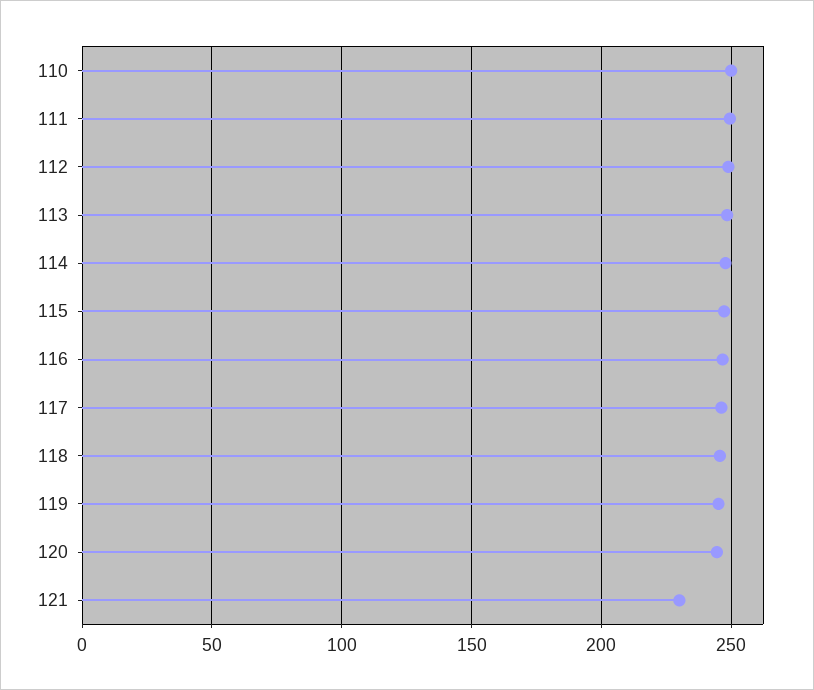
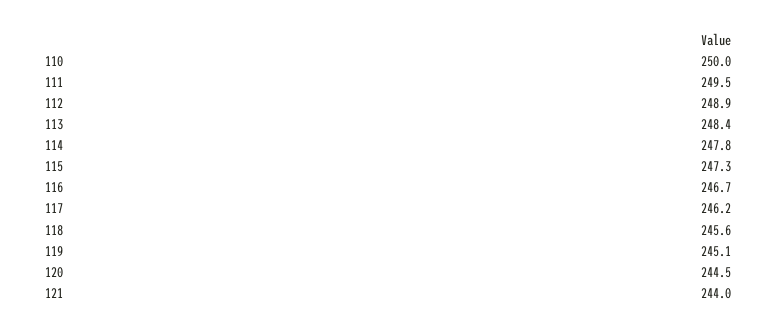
  {
    "110": 250,
    "111": 249.5,
    "112": 248.9,
    "113": 248.4,
    "114": 247.8,
    "115": 247.3,
    "116": 246.7,
    "117": 246.2,
    "118": 245.6,
    "119": 245.1,
    "120": 244.5,
-   "121": 230
+   "121": 244
  }

